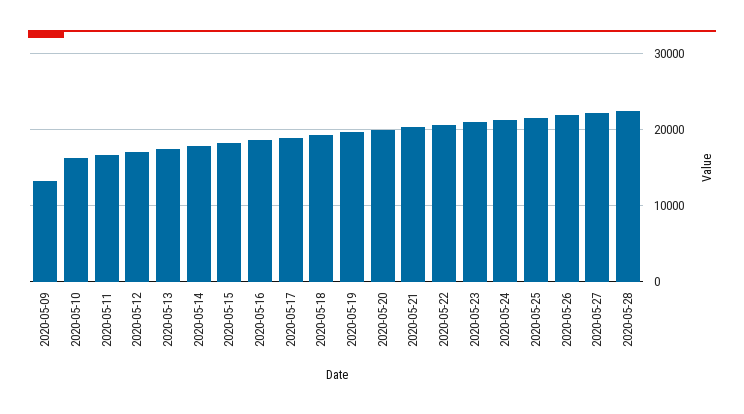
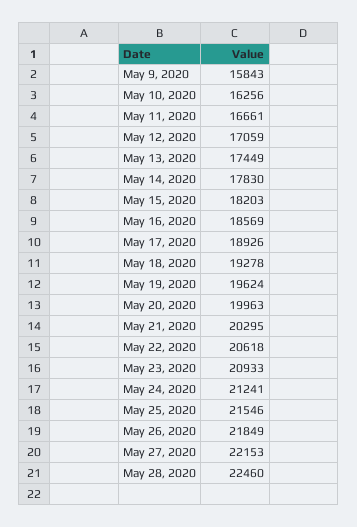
  {
-   "2020-05-09": 13000,
+   "2020-05-09": 15843,
    "2020-05-10": 16256,
    "2020-05-11": 16661,
    "2020-05-12": 17059,
    "2020-05-13": 17449,
    "2020-05-14": 17830,
    "2020-05-15": 18203,
    "2020-05-16": 18569,
    "2020-05-17": 18926,
    "2020-05-18": 19278,
    "2020-05-19": 19624,
    "2020-05-20": 19963,
    "2020-05-21": 20295,
    "2020-05-22": 20618,
    "2020-05-23": 20933,
    "2020-05-24": 21241,
    "2020-05-25": 21546,
    "2020-05-26": 21849,
    "2020-05-27": 22153,
    "2020-05-28": 22460
  }

